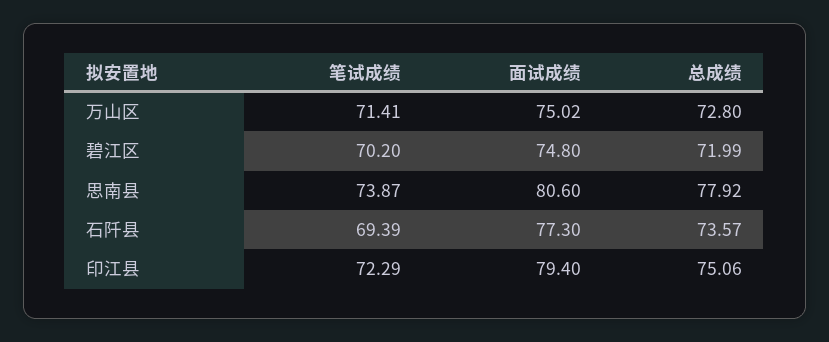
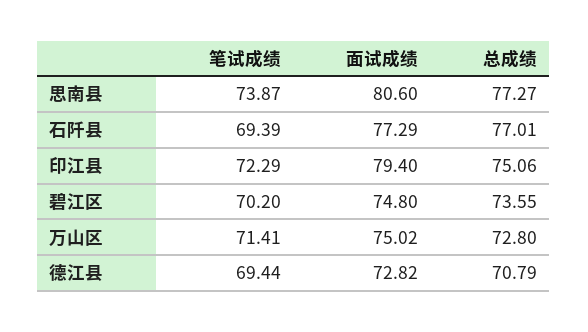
  {
    "笔试成绩": {
      "万山区": 71.41,
      "碧江区": 70.2,
      "思南县": 73.87,
      "石阡县": 69.39,
-     "印江县": 72.29
+     "印江县": 72.29,
+     "德江县": 69.44
    },
    "面试成绩": {
      "万山区": 75.02,
      "碧江区": 74.8,
      "思南县": 80.6,
-     "石阡县": 77.3,
+     "石阡县": 77.29,
-     "印江县": 79.4
+     "印江县": 79.4,
+     "德江县": 72.82
    },
    "总成绩": {
      "万山区": 72.8,
-     "碧江区": 71.99,
+     "碧江区": 73.55,
-     "思南县": 77.92,
+     "思南县": 77.27,
-     "石阡县": 73.57,
+     "石阡县": 77.01,
-     "印江县": 75.06
+     "印江县": 75.06,
+     "德江县": 70.79
    }
  }

